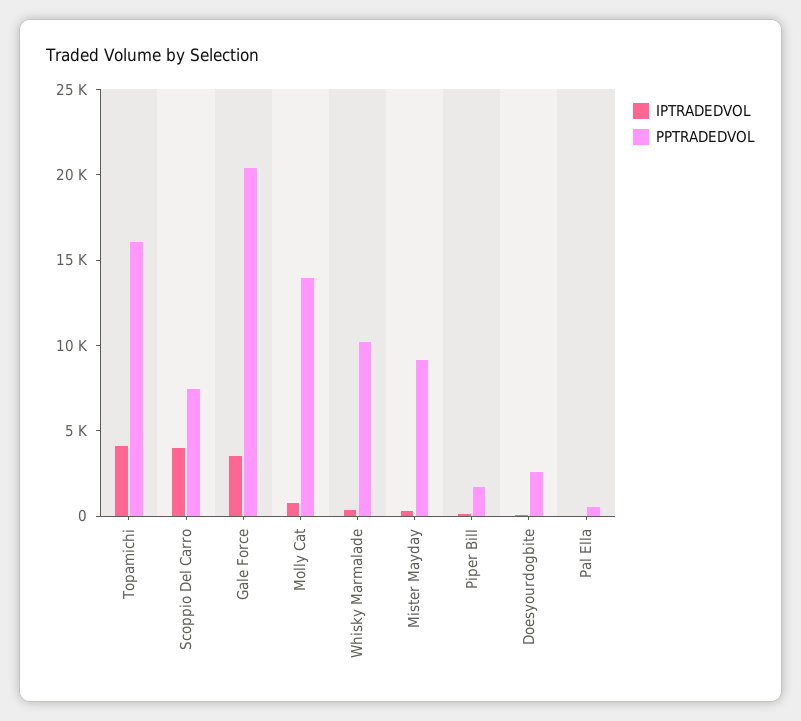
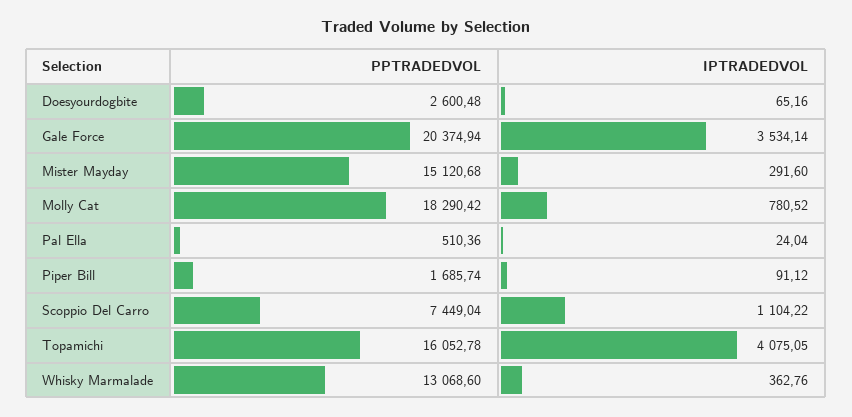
  {
    "IPTRADEDVOL": {
      "Topamichi": 4075.05,
-     "Scoppio Del Carro": 4000,
+     "Scoppio Del Carro": 1104.22,
      "Gale Force": 3534.14,
      "Molly Cat": 780.52,
      "Whisky Marmalade": 362.76,
      "Mister Mayday": 291.6,
      "Piper Bill": 91.12,
      "Doesyourdogbite": 65.16,
      "Pal Ella": 24.04
    },
    "PPTRADEDVOL": {
      "Topamichi": 16052.78,
      "Scoppio Del Carro": 7449.04,
      "Gale Force": 20374.94,
-     "Molly Cat": 14000,
+     "Molly Cat": 18290.42,
-     "Whisky Marmalade": 10000,
+     "Whisky Marmalade": 13068.6,
-     "Mister Mayday": 9000,
+     "Mister Mayday": 15120.68,
      "Piper Bill": 1685.74,
      "Doesyourdogbite": 2600.48,
      "Pal Ella": 510.36
    }
  }

